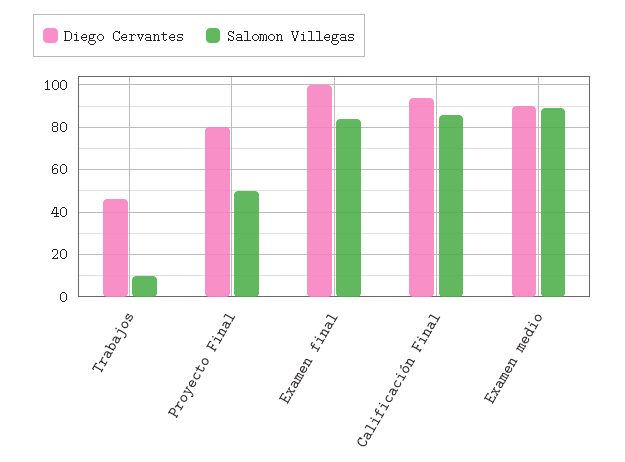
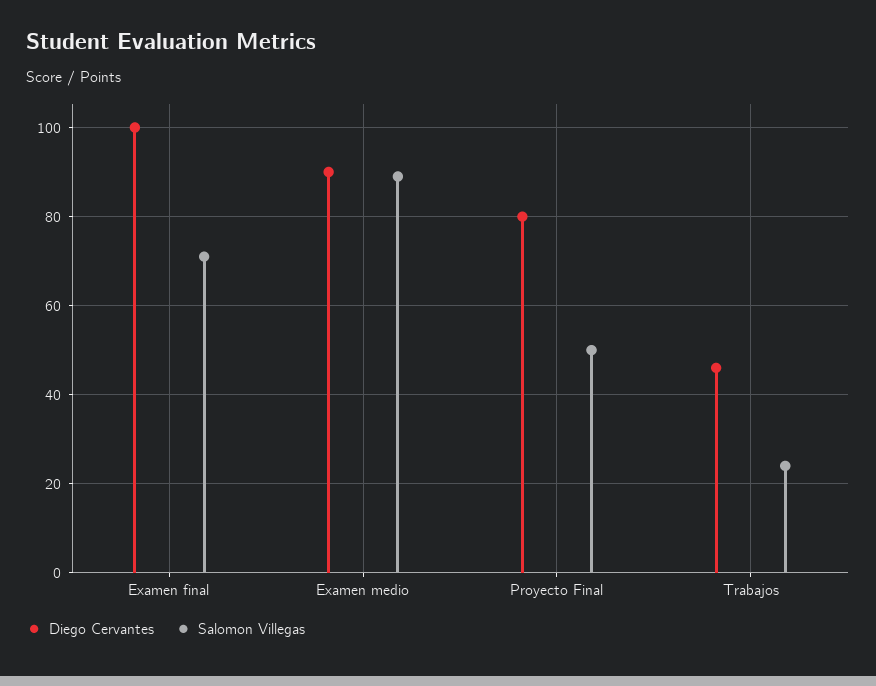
  {
    "Diego Cervantes": {
      "Trabajos": 45,
      "Proyecto Final": 80,
      "Examen final": 100,
-     "Calificación Final": 95,
      "Examen medio": 90
    },
    "Salomon Villegas": {
-     "Trabajos": 10,
+     "Trabajos": 25,
      "Proyecto Final": 50,
-     "Examen final": 85,
+     "Examen final": 70,
-     "Calificación Final": 85,
      "Examen medio": 90
    }
  }

